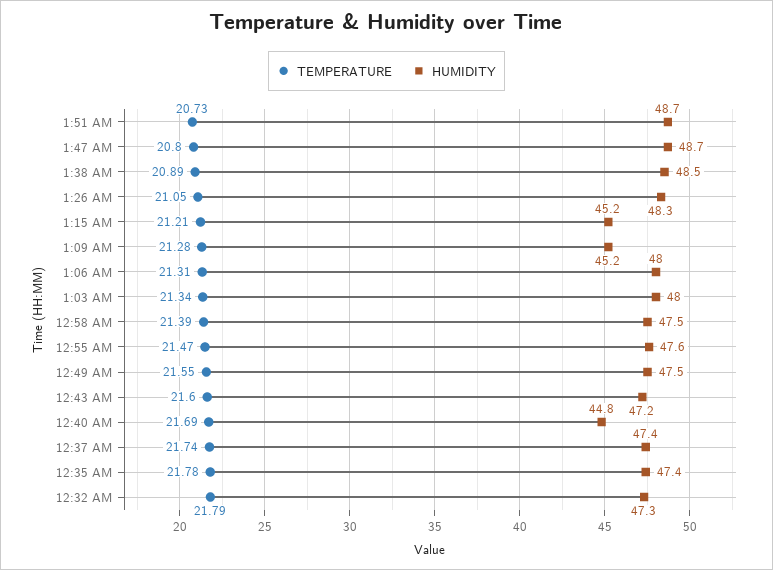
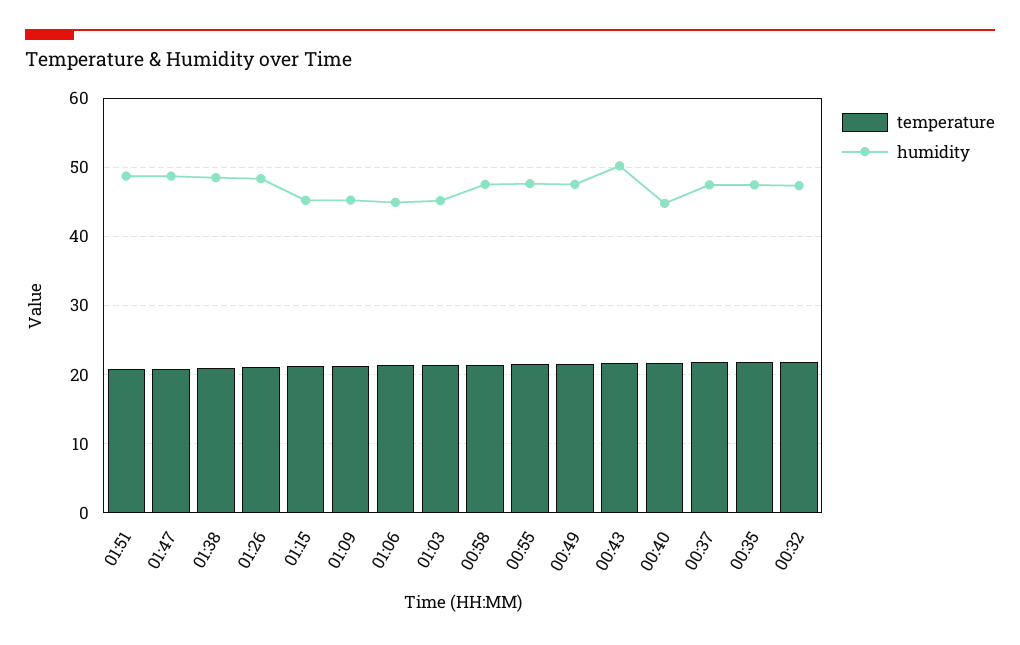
  {
    "TEMPERATURE": {
      "1:51 AM": 20.73,
      "1:47 AM": 20.8,
      "1:38 AM": 20.89,
      "1:26 AM": 21.05,
      "1:15 AM": 21.21,
      "1:09 AM": 21.28,
      "1:06 AM": 21.31,
      "1:03 AM": 21.34,
      "12:58 AM": 21.39,
      "12:55 AM": 21.47,
      "12:49 AM": 21.55,
      "12:43 AM": 21.6,
      "12:40 AM": 21.69,
      "12:37 AM": 21.74,
      "12:35 AM": 21.78,
      "12:32 AM": 21.79
    },
    "HUMIDITY": {
      "1:51 AM": 48.7,
      "1:47 AM": 48.7,
      "1:38 AM": 48.5,
      "1:26 AM": 48.3,
      "1:15 AM": 45.2,
      "1:09 AM": 45.2,
-     "1:06 AM": 48,
+     "1:06 AM": 45,
-     "1:03 AM": 48,
+     "1:03 AM": 45,
      "12:58 AM": 47.5,
      "12:55 AM": 47.6,
      "12:49 AM": 47.5,
-     "12:43 AM": 47.2,
+     "12:43 AM": 50,
      "12:40 AM": 44.8,
      "12:37 AM": 47.4,
      "12:35 AM": 47.4,
      "12:32 AM": 47.3
    }
  }

